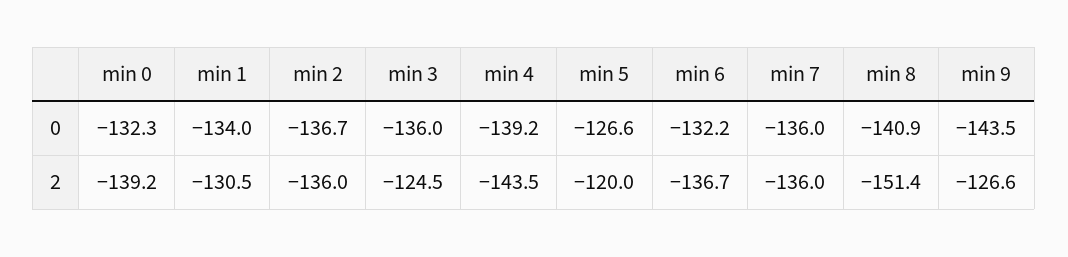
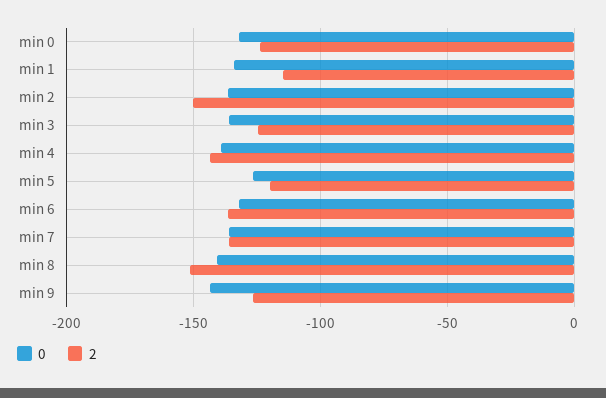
  {
    "0": {
      "min 0": -132.3,
      "min 1": -134,
      "min 2": -136.7,
      "min 3": -136,
      "min 4": -139.2,
      "min 5": -126.6,
      "min 6": -132.2,
      "min 7": -136,
      "min 8": -140.9,
      "min 9": -143.5
    },
    "2": {
-     "min 0": -139.2,
+     "min 0": -125,
-     "min 1": -130.5,
+     "min 1": -115,
-     "min 2": -136,
+     "min 2": -150,
      "min 3": -124.5,
      "min 4": -143.5,
      "min 5": -120,
      "min 6": -136.7,
      "min 7": -136,
      "min 8": -151.4,
      "min 9": -126.6
    }
  }

